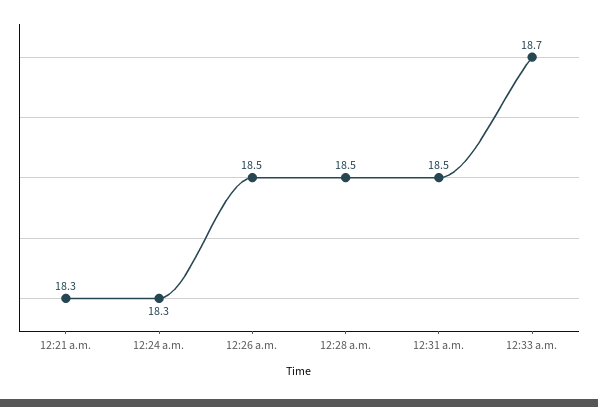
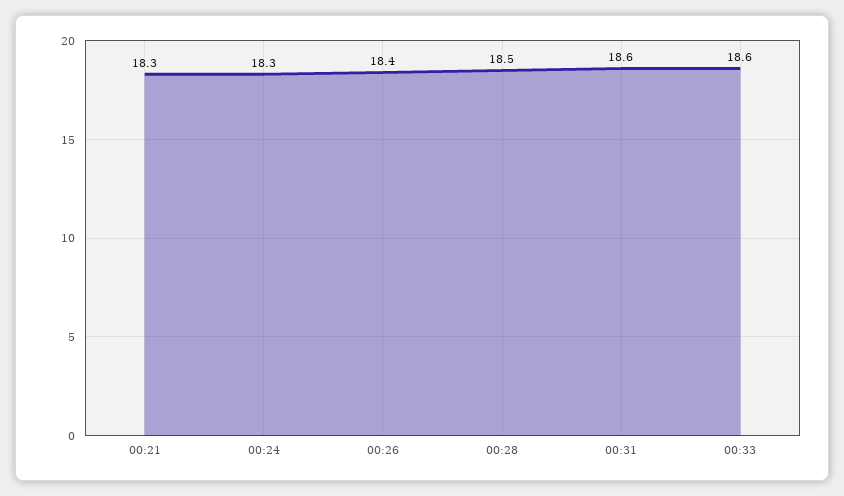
  {
    "12:21 a.m.": 18.3,
    "12:24 a.m.": 18.3,
-   "12:26 a.m.": 18.5,
+   "12:26 a.m.": 18.4,
    "12:28 a.m.": 18.5,
-   "12:31 a.m.": 18.5,
+   "12:31 a.m.": 18.6,
-   "12:33 a.m.": 18.7
+   "12:33 a.m.": 18.6
  }

